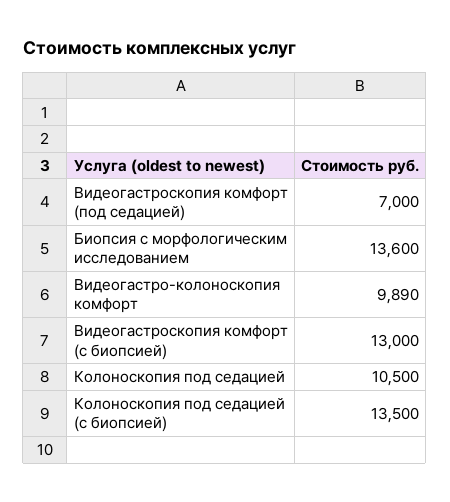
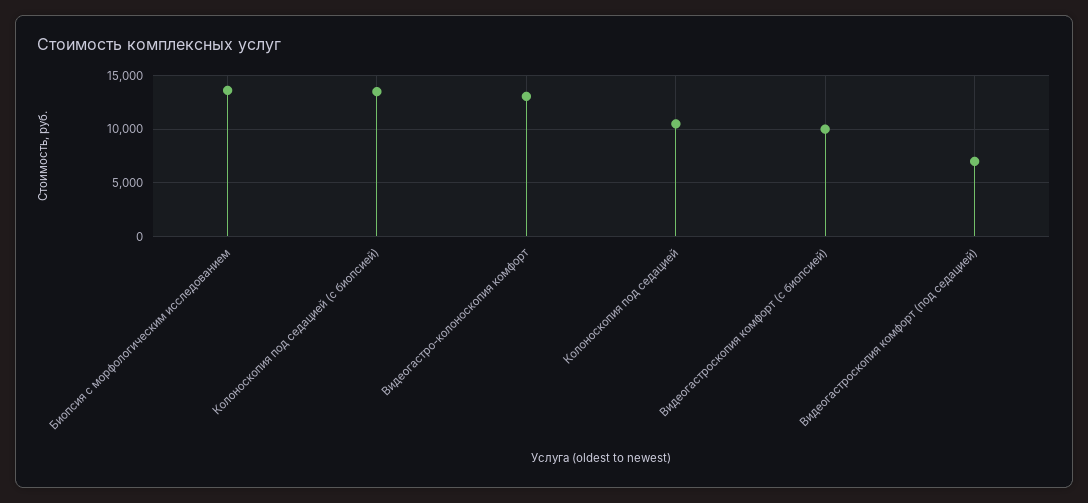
  {
    "Видеогастроскопия комфорт (под седацией)": 7000,
    "Биопсия с морфологическим исследованием": 13600,
-   "Видеогастро-колоноскопия комфорт": 9890,
+   "Видеогастро-колоноскопия комфорт": 13000,
-   "Видеогастроскопия комфорт (с биопсией)": 13000,
+   "Видеогастроскопия комфорт (с биопсией)": 10000,
    "Колоноскопия под седацией": 10500,
    "Колоноскопия под седацией (с биопсией)": 13500
  }

